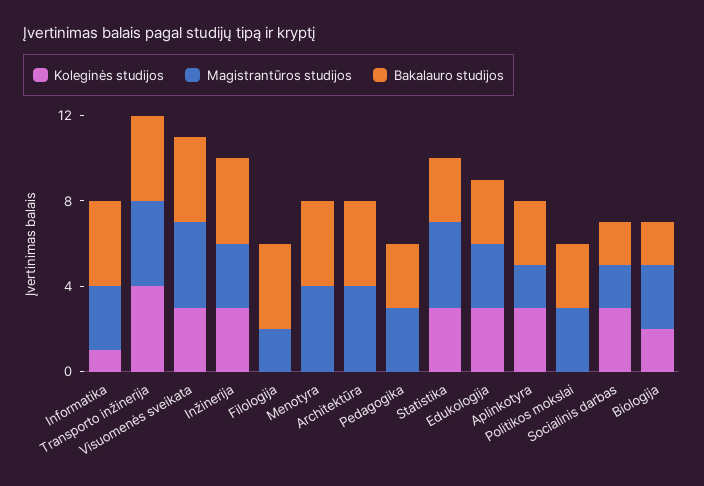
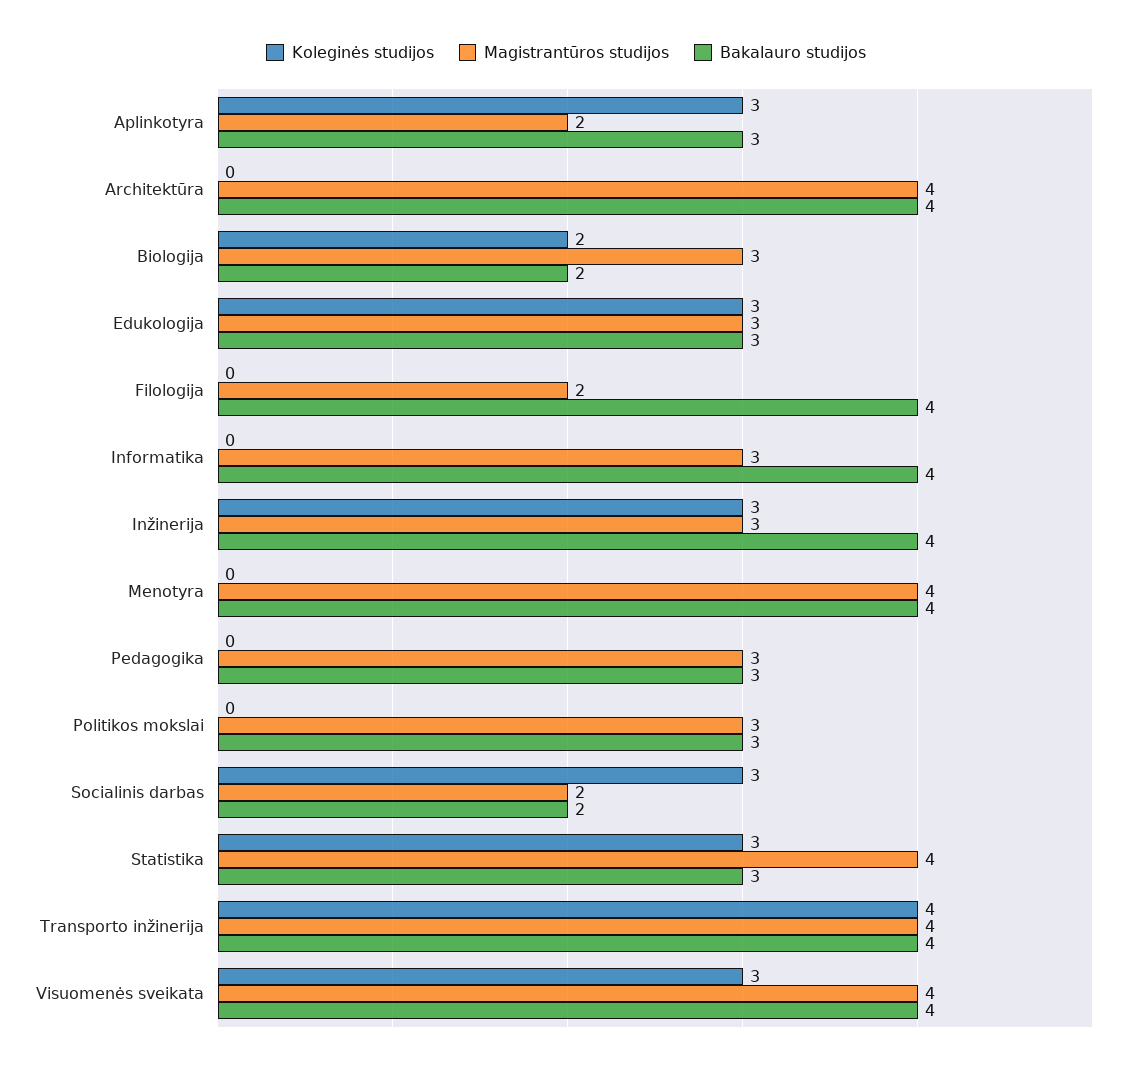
  {
    "Koleginės studijos": {
-     "Informatika": 1,
+     "Informatika": 0,
      "Transporto inžinerija": 4,
      "Visuomenės sveikata": 3,
      "Inžinerija": 3,
      "Filologija": 0,
      "Menotyra": 0,
      "Architektūra": 0,
      "Pedagogika": 0,
      "Statistika": 3,
      "Edukologija": 3,
      "Aplinkotyra": 3,
      "Politikos mokslai": 0,
      "Socialinis darbas": 3,
      "Biologija": 2
    },
    "Magistrantūros studijos": {
      "Informatika": 3,
      "Transporto inžinerija": 4,
      "Visuomenės sveikata": 4,
      "Inžinerija": 3,
      "Filologija": 2,
      "Menotyra": 4,
      "Architektūra": 4,
      "Pedagogika": 3,
      "Statistika": 4,
      "Edukologija": 3,
      "Aplinkotyra": 2,
      "Politikos mokslai": 3,
      "Socialinis darbas": 2,
      "Biologija": 3
    },
    "Bakalauro studijos": {
      "Informatika": 4,
      "Transporto inžinerija": 4,
      "Visuomenės sveikata": 4,
      "Inžinerija": 4,
      "Filologija": 4,
      "Menotyra": 4,
      "Architektūra": 4,
      "Pedagogika": 3,
      "Statistika": 3,
      "Edukologija": 3,
      "Aplinkotyra": 3,
      "Politikos mokslai": 3,
      "Socialinis darbas": 2,
      "Biologija": 2
    }
  }

